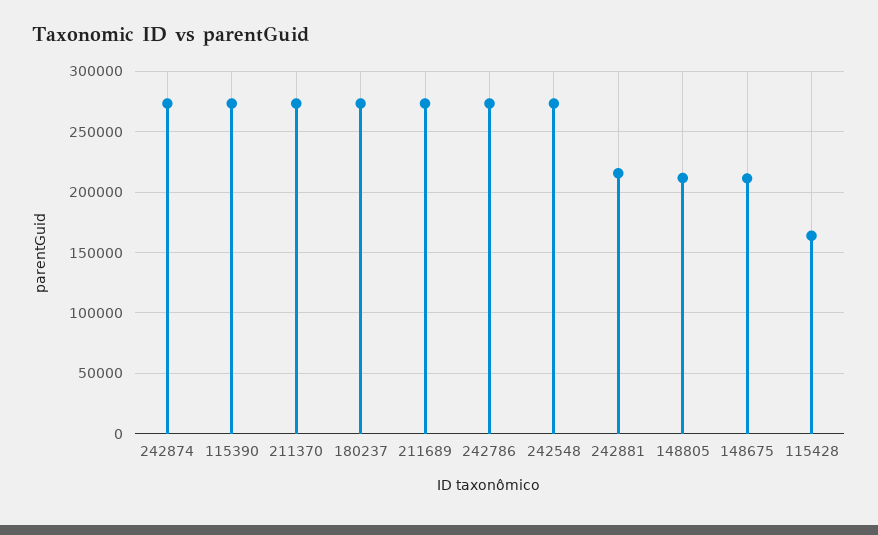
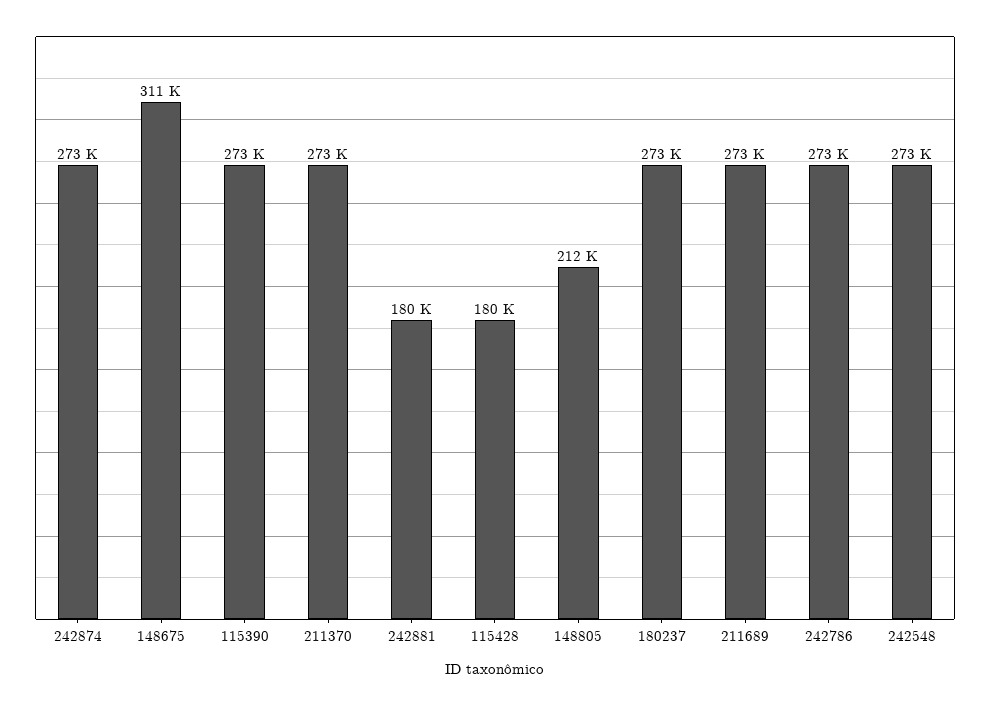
  {
    "242874": 273000,
    "115390": 273000,
    "211370": 273000,
    "180237": 273000,
    "211689": 273000,
    "242786": 273000,
    "242548": 273000,
-   "242881": 215000,
+   "242881": 180000,
    "148805": 212000,
-   "148675": 210000,
+   "148675": 311000,
-   "115428": 165000
+   "115428": 180000
  }

